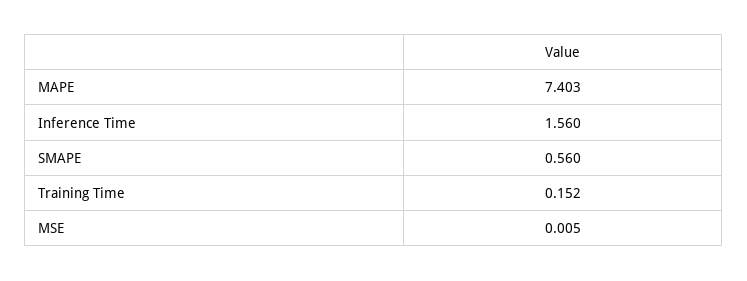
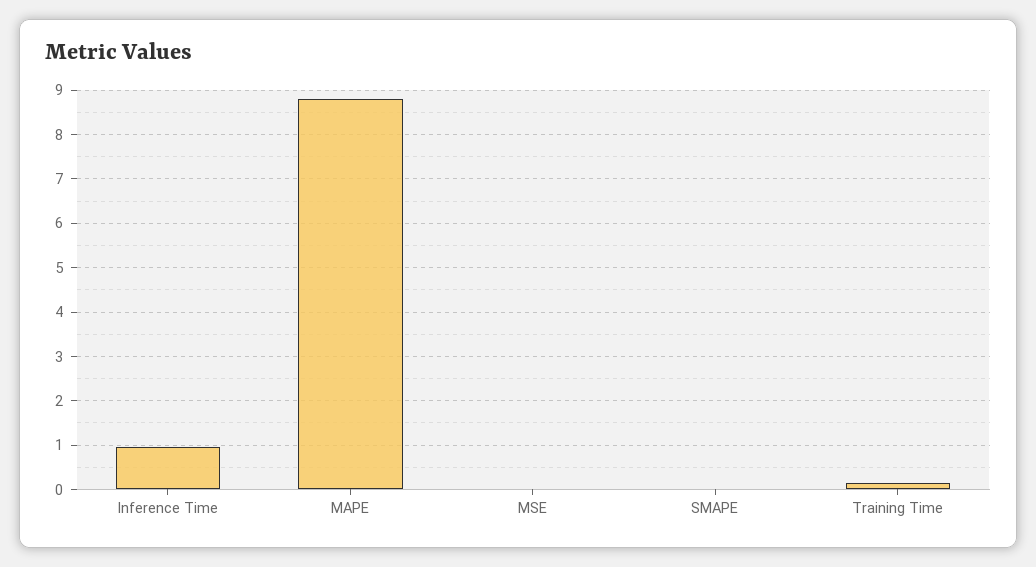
  {
-   "MAPE": 7.403,
+   "MAPE": 8.8,
-   "Inference Time": 1.56,
+   "Inference Time": 1,
-   "SMAPE": 0.56,
+   "SMAPE": 0,
    "Training Time": 0.152,
    "MSE": 0.005
  }

